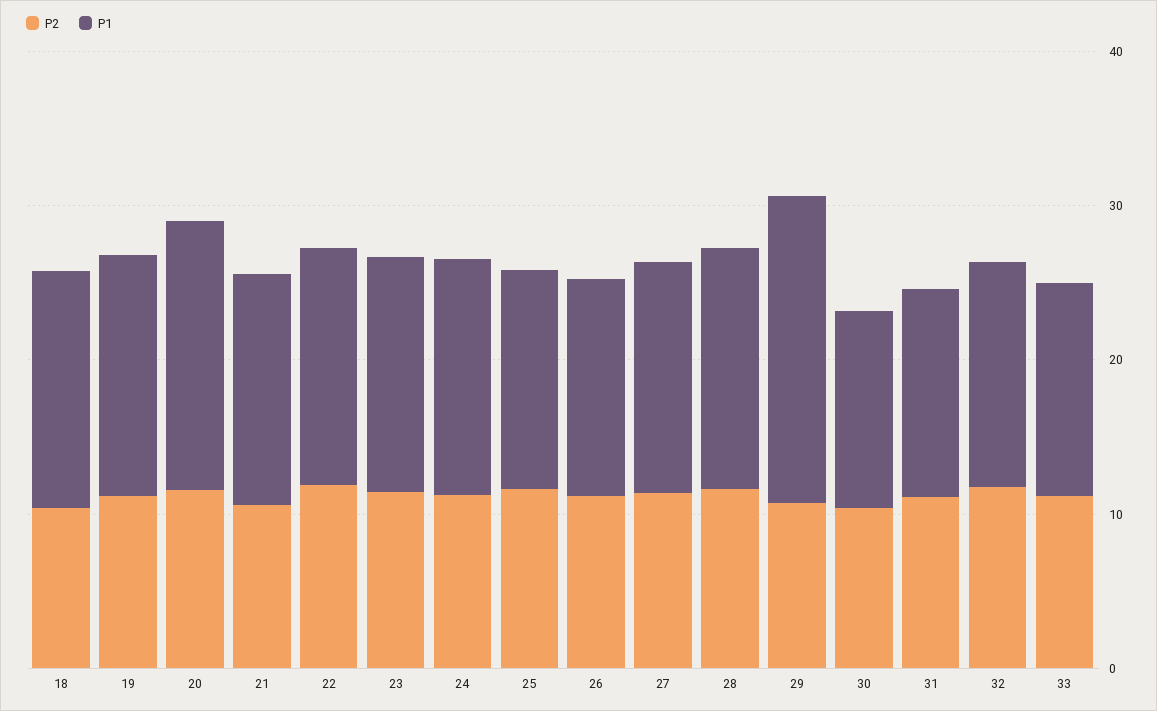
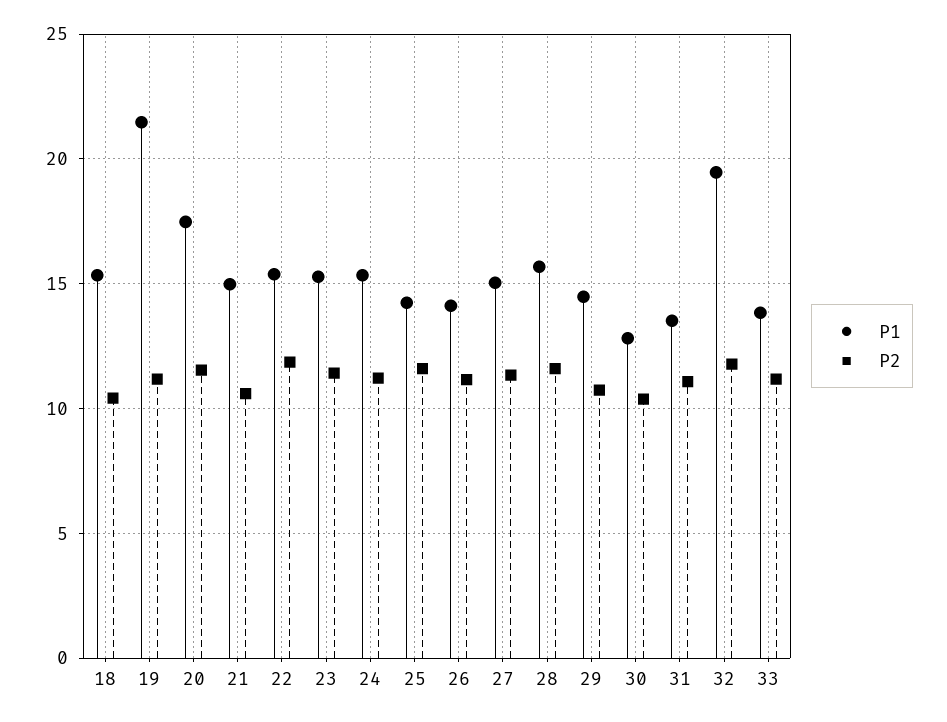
  {
    "P2": {
      "18": 10.5,
      "19": 11,
      "20": 11.5,
      "21": 10.5,
      "22": 12,
      "23": 11.5,
      "24": 11,
      "25": 11.5,
      "26": 11,
      "27": 11.5,
      "28": 11.5,
      "29": 10.5,
      "30": 10.5,
      "31": 11,
      "32": 12,
      "33": 11
    },
    "P1": {
      "18": 15.5,
-     "19": 16,
+     "19": 21.5,
      "20": 17.5,
      "21": 15,
      "22": 15.5,
      "23": 15.5,
      "24": 15.5,
      "25": 14,
      "26": 14,
      "27": 15,
      "28": 15.5,
-     "29": 20,
+     "29": 14.5,
      "30": 13,
      "31": 13.5,
-     "32": 14,
+     "32": 19.5,
      "33": 14
    }
  }

